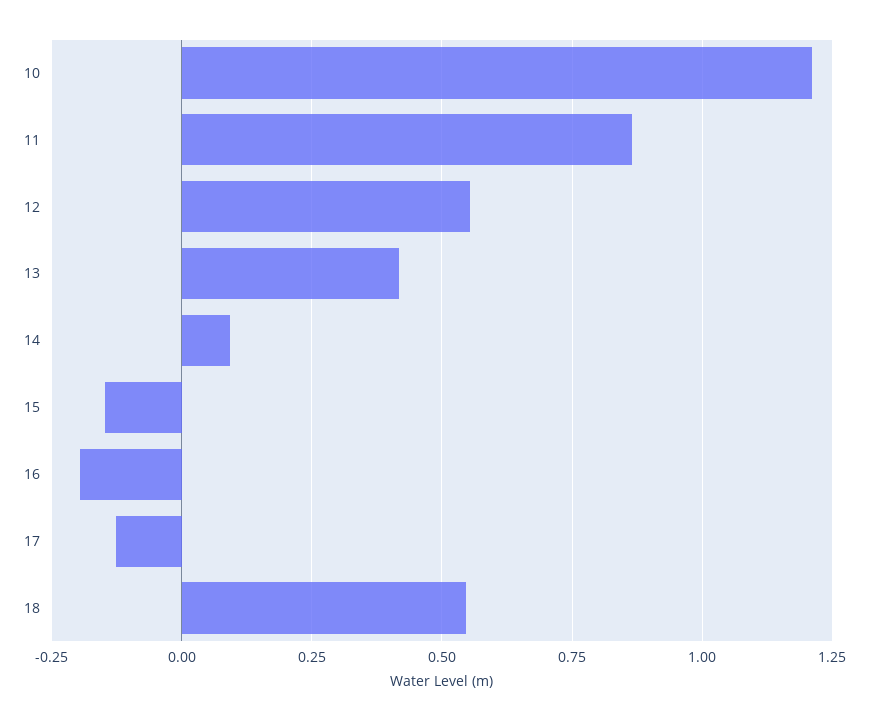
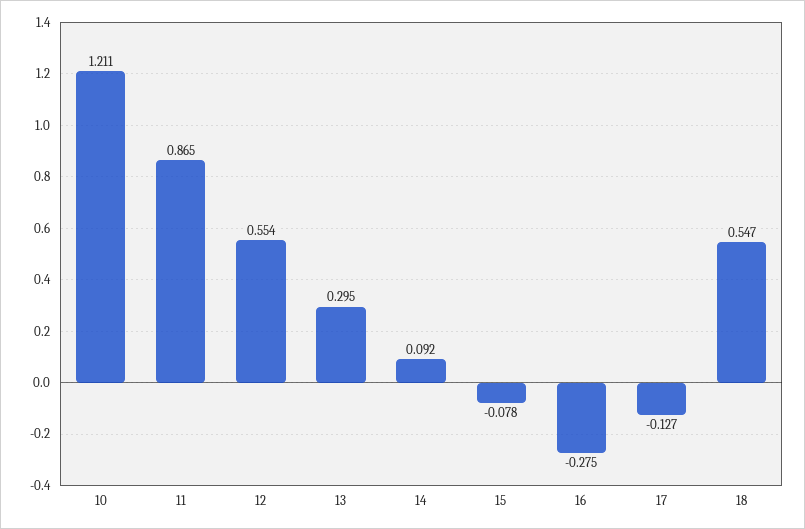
  {
    "10": 1.211,
    "11": 0.865,
    "12": 0.554,
-   "13": 0.425,
+   "13": 0.295,
    "14": 0.092,
-   "15": -0.15,
+   "15": -0.078,
-   "16": -0.2,
+   "16": -0.275,
    "17": -0.127,
    "18": 0.547
  }

